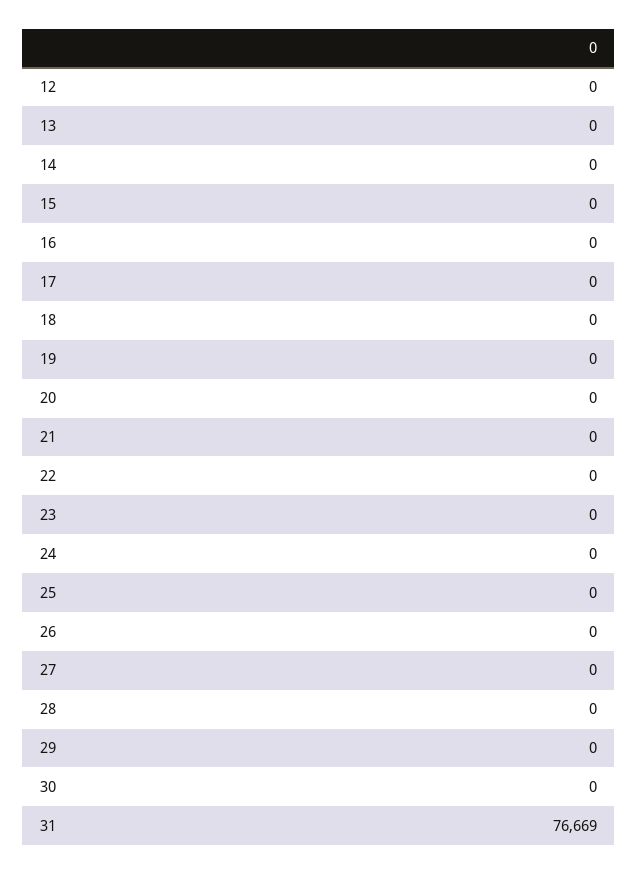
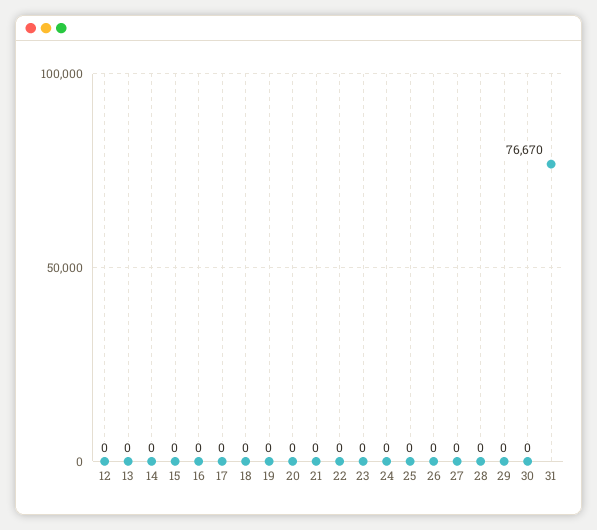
  {
    "12": 0,
    "13": 0,
    "14": 0,
    "15": 0,
    "16": 0,
    "17": 0,
    "18": 0,
    "19": 0,
    "20": 0,
    "21": 0,
    "22": 0,
    "23": 0,
    "24": 0,
    "25": 0,
    "26": 0,
    "27": 0,
    "28": 0,
    "29": 0,
    "30": 0,
-   "31": 76669
+   "31": 76670
  }

